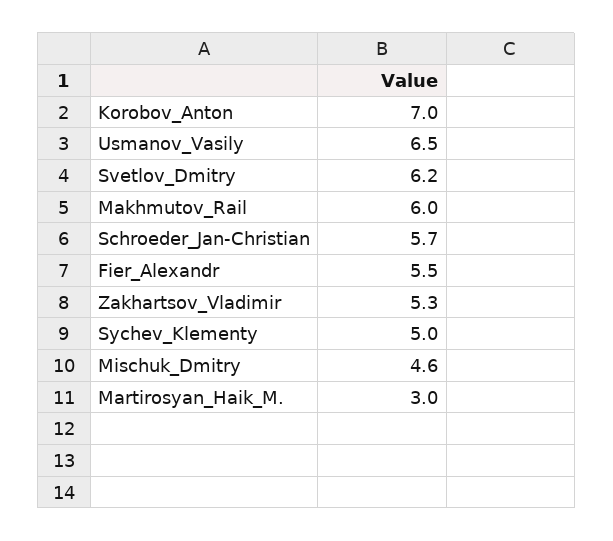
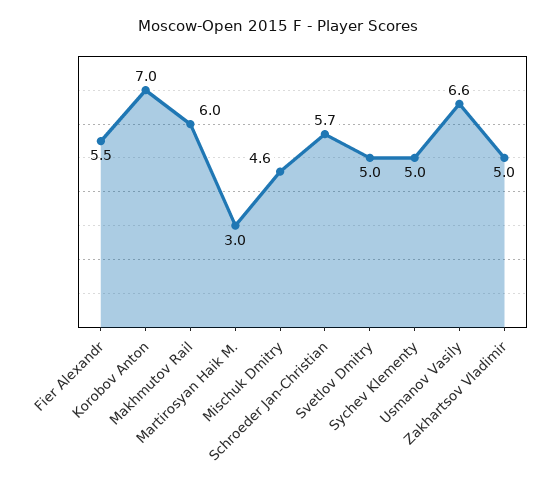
  {
    "Korobov_Anton": 7,
-   "Usmanov_Vasily": 6.5,
+   "Usmanov_Vasily": 6.6,
-   "Svetlov_Dmitry": 6.2,
+   "Svetlov_Dmitry": 5,
    "Makhmutov_Rail": 6,
    "Schroeder_Jan-Christian": 5.7,
    "Fier_Alexandr": 5.5,
-   "Zakhartsov_Vladimir": 5.3,
+   "Zakhartsov_Vladimir": 5,
    "Sychev_Klementy": 5,
    "Mischuk_Dmitry": 4.6,
    "Martirosyan_Haik_M.": 3
  }

